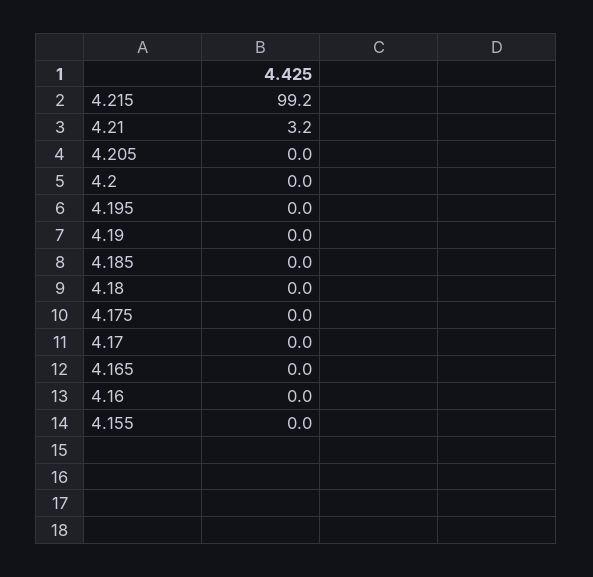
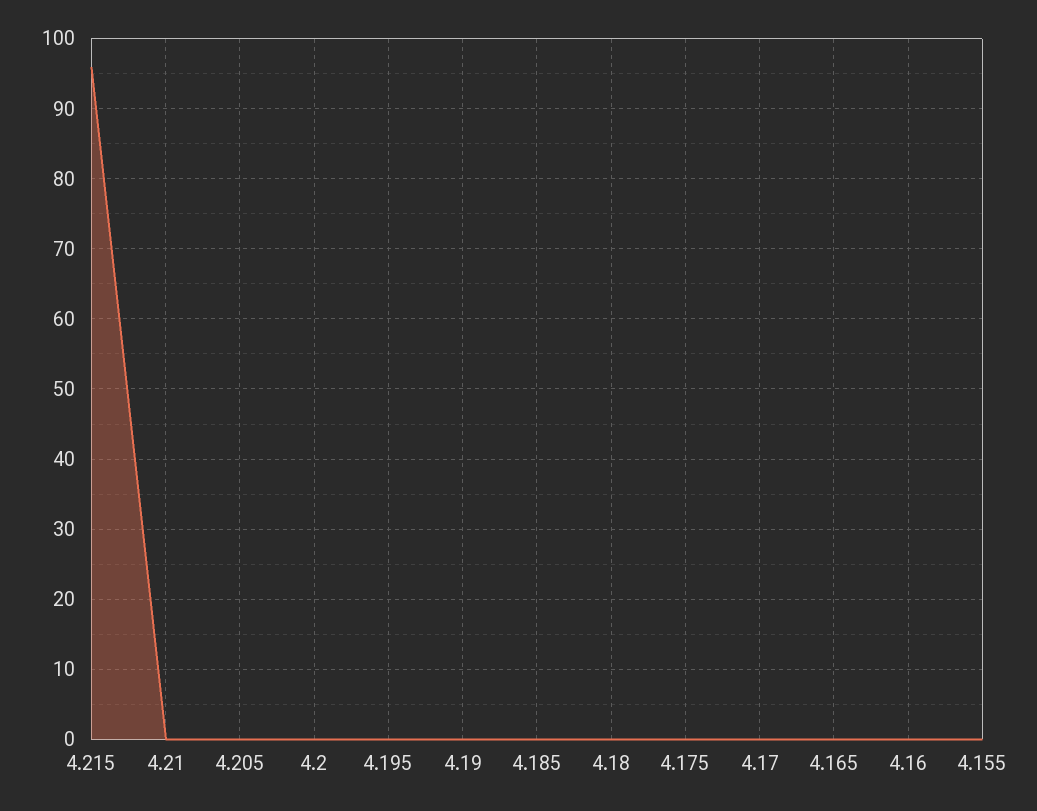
  {
-   "4.215": 99.2,
+   "4.215": 96,
-   "4.21": 3.2,
+   "4.21": 0,
    "4.205": 0,
    "4.2": 0,
    "4.195": 0,
    "4.19": 0,
    "4.185": 0,
    "4.18": 0,
    "4.175": 0,
    "4.17": 0,
    "4.165": 0,
    "4.16": 0,
    "4.155": 0
  }

